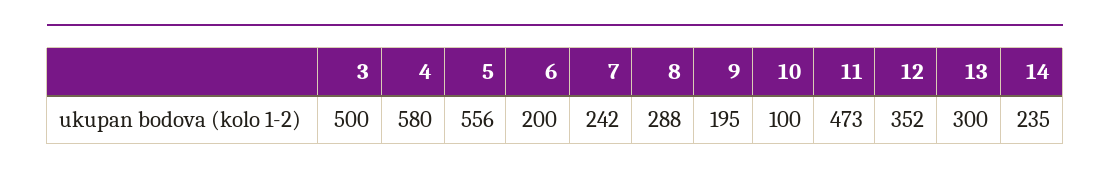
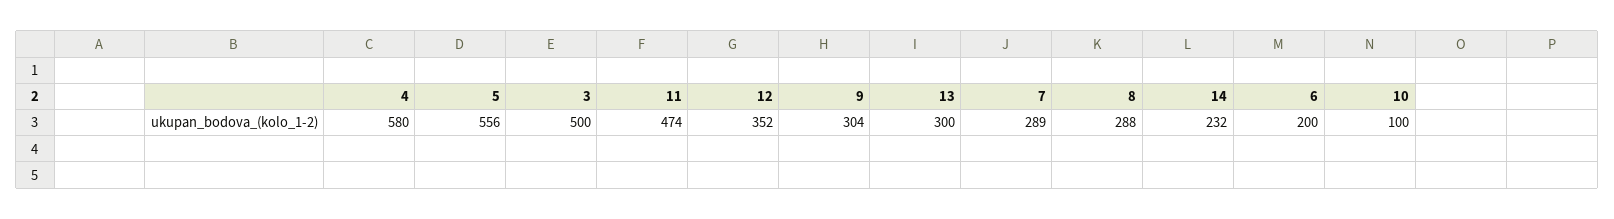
  {
    "3": 500,
    "4": 580,
    "5": 556,
    "6": 200,
-   "7": 242,
+   "7": 289,
    "8": 288,
-   "9": 195,
+   "9": 304,
    "10": 100,
-   "11": 473,
+   "11": 474,
    "12": 352,
    "13": 300,
-   "14": 235
+   "14": 232
  }

